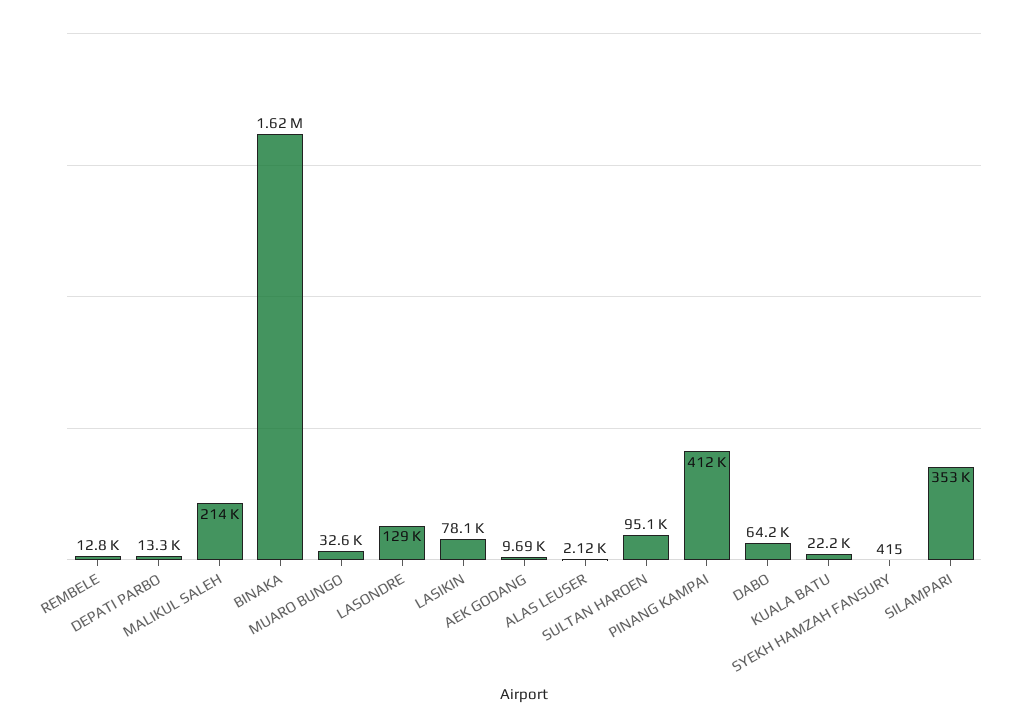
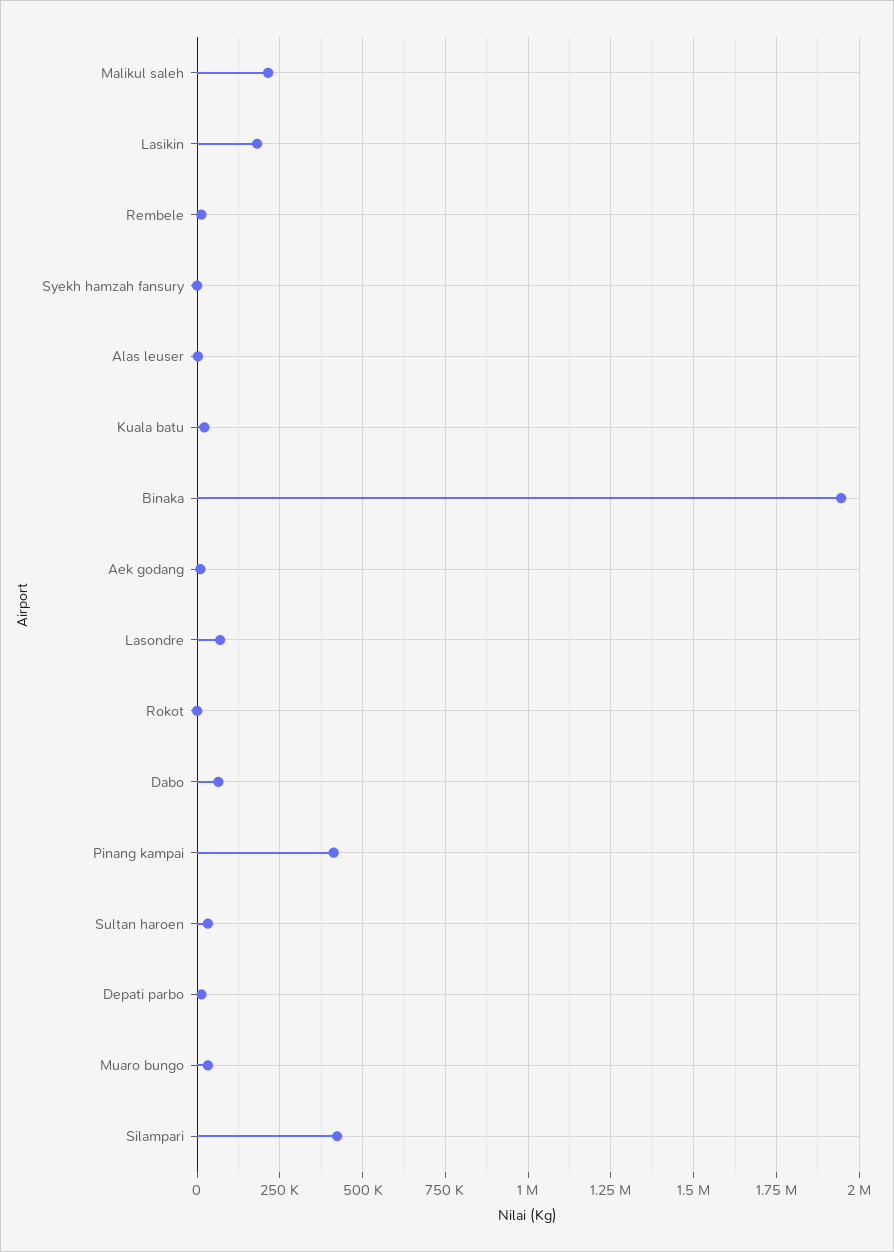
  {
    "REMBELE": 12800,
    "DEPATI PARBO": 13300,
    "MALIKUL SALEH": 214000,
-   "BINAKA": 1620000,
+   "BINAKA": 1950000,
    "MUARO BUNGO": 32600,
-   "LASONDRE": 129000,
+   "LASONDRE": 75000,
-   "LASIKIN": 78100,
+   "LASIKIN": 175000,
    "AEK GODANG": 9690,
    "ALAS LEUSER": 2120,
-   "SULTAN HAROEN": 95100,
+   "SULTAN HAROEN": 25000,
    "PINANG KAMPAI": 412000,
    "DABO": 64200,
    "KUALA BATU": 22200,
    "SYEKH HAMZAH FANSURY": 415,
-   "SILAMPARI": 353000
+   "SILAMPARI": 425000,
+   "Rokot": 0
  }

